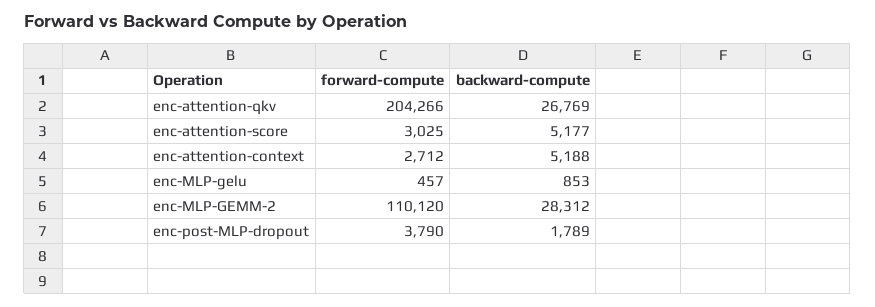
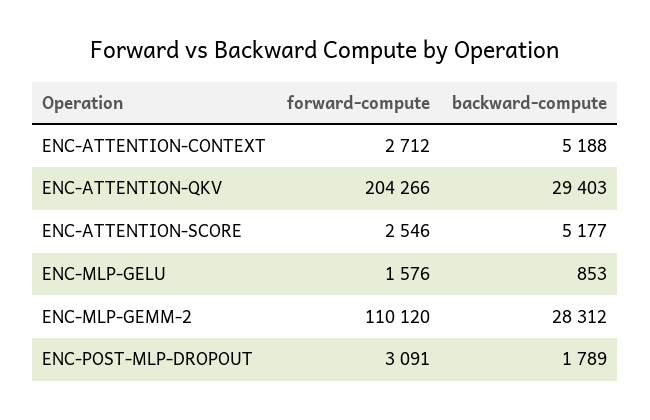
  {
    "forward-compute": {
      "enc-attention-qkv": 204266,
-     "enc-attention-score": 3025,
+     "enc-attention-score": 2546,
      "enc-attention-context": 2712,
-     "enc-MLP-gelu": 457,
+     "enc-MLP-gelu": 1576,
      "enc-MLP-GEMM-2": 110120,
-     "enc-post-MLP-dropout": 3790
+     "enc-post-MLP-dropout": 3091
    },
    "backward-compute": {
-     "enc-attention-qkv": 26769,
+     "enc-attention-qkv": 29403,
      "enc-attention-score": 5177,
      "enc-attention-context": 5188,
      "enc-MLP-gelu": 853,
      "enc-MLP-GEMM-2": 28312,
      "enc-post-MLP-dropout": 1789
    }
  }

